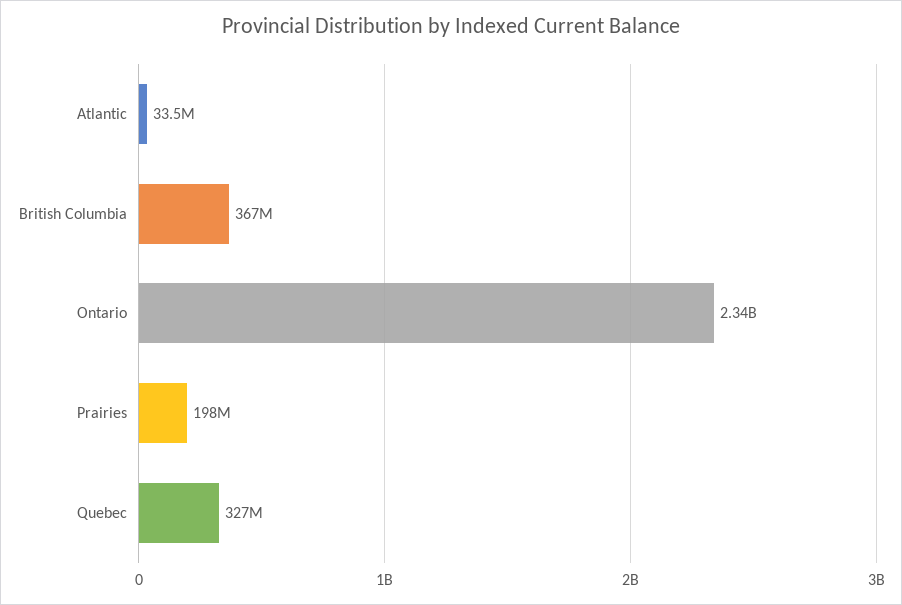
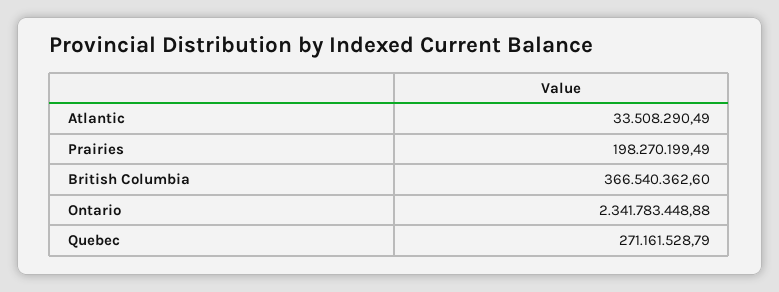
  {
    "Atlantic": 33508290.49,
    "British Columbia": 366540362.6,
    "Ontario": 2341783448.88,
    "Prairies": 198270199.49,
-   "Quebec": 327000000
+   "Quebec": 271161528.79
  }

